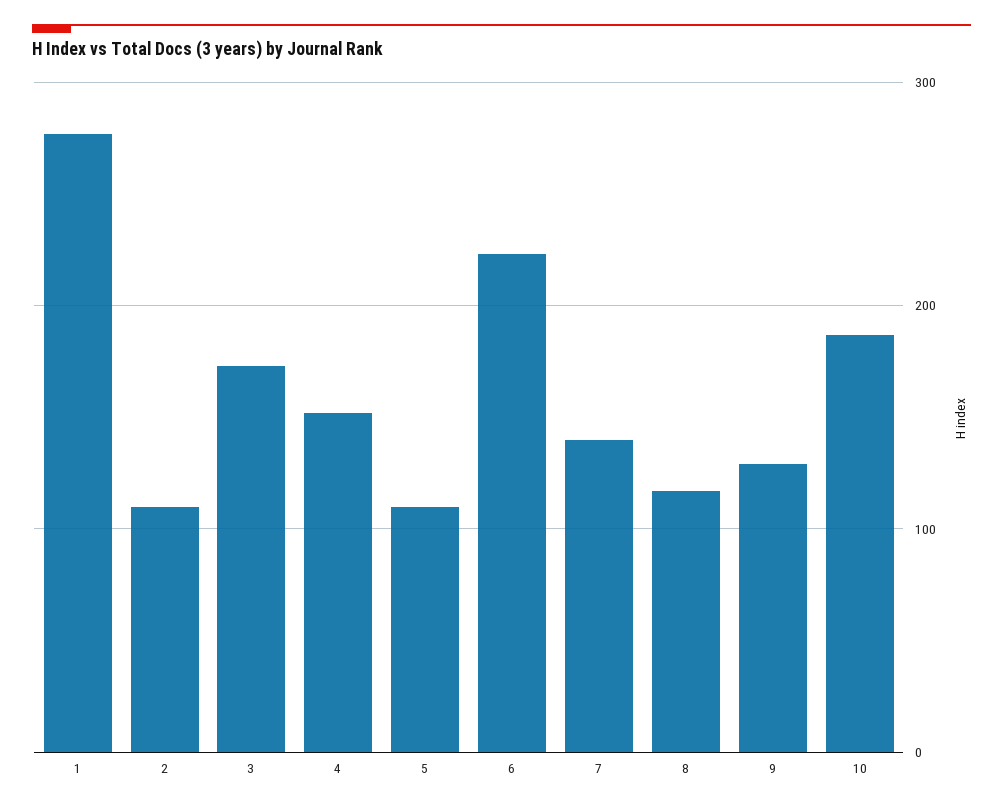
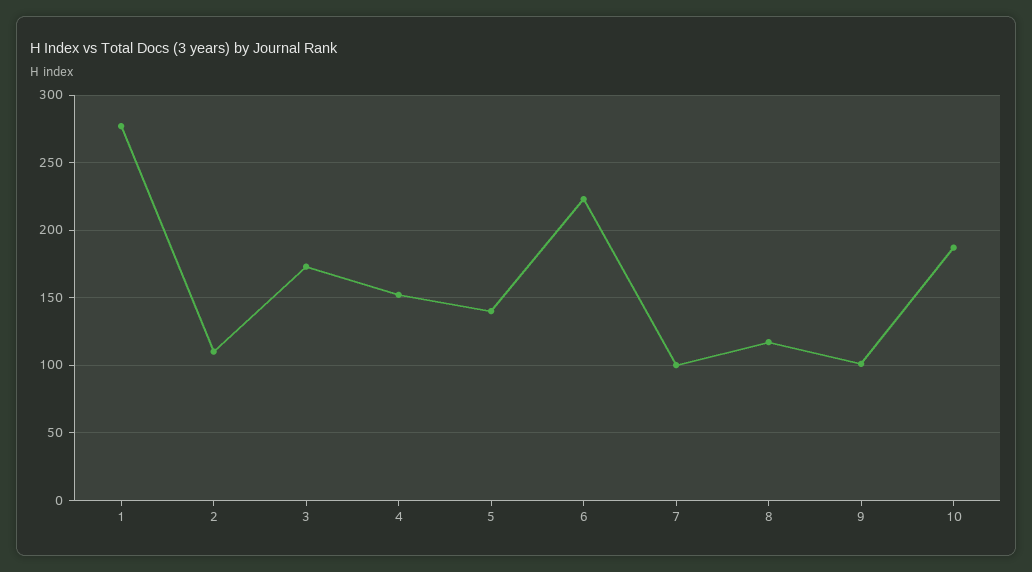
  {
    "1": 275,
    "2": 110,
    "3": 175,
    "4": 150,
-   "5": 110,
+   "5": 140,
    "6": 225,
-   "7": 140,
+   "7": 100,
    "8": 115,
-   "9": 130,
+   "9": 100,
    "10": 185
  }

